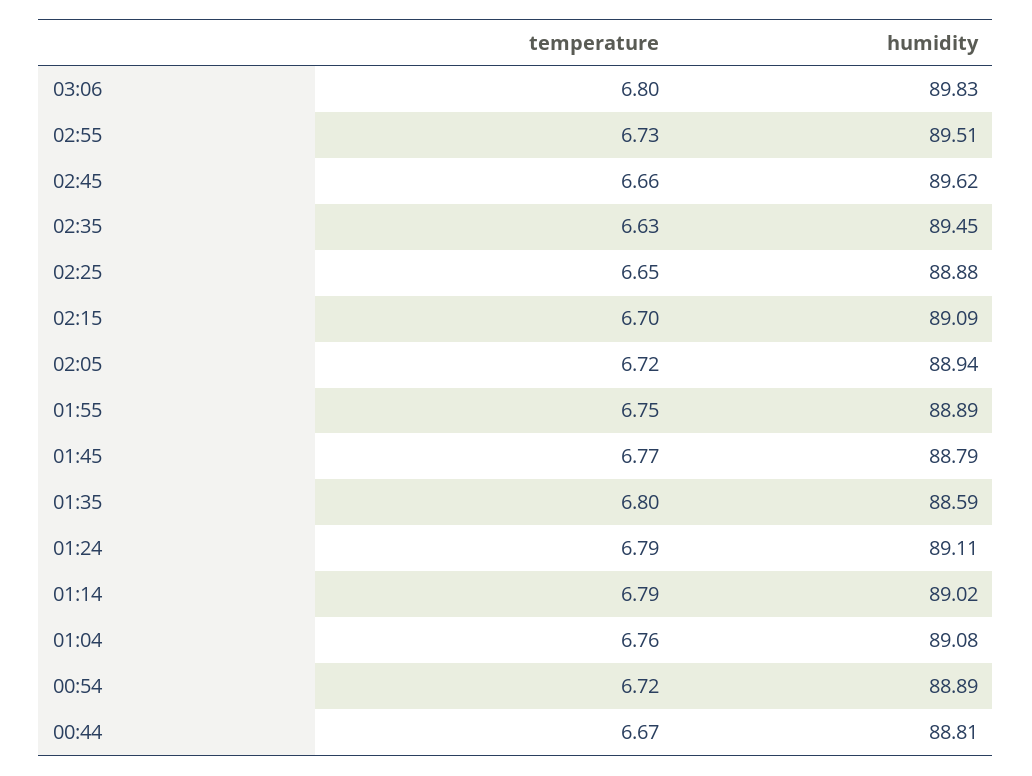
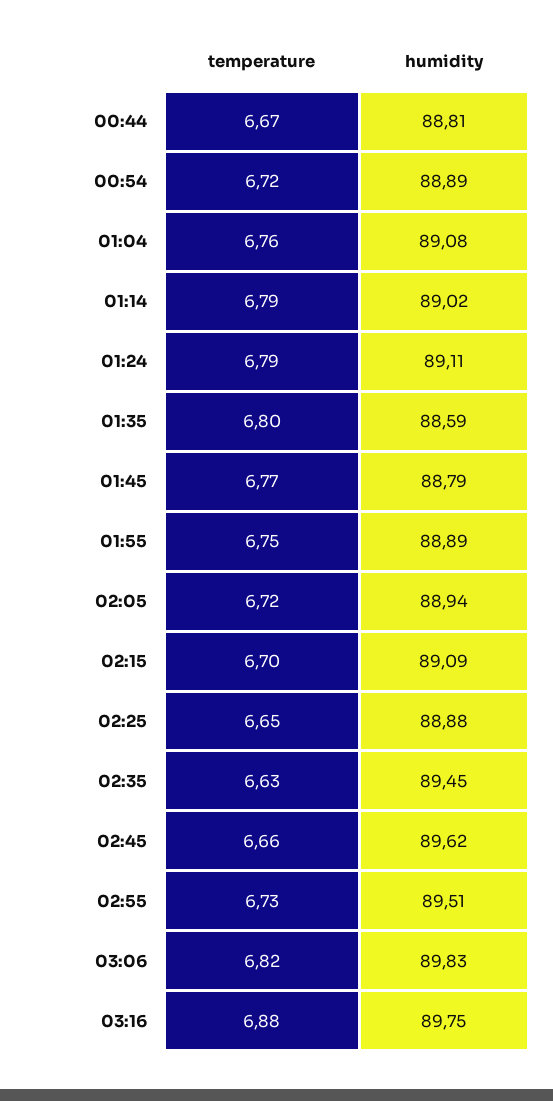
  {
    "temperature": {
-     "03:06": 6.8,
+     "03:06": 6.82,
      "02:55": 6.73,
      "02:45": 6.66,
      "02:35": 6.63,
      "02:25": 6.65,
      "02:15": 6.7,
      "02:05": 6.72,
      "01:55": 6.75,
      "01:45": 6.77,
      "01:35": 6.8,
      "01:24": 6.79,
      "01:14": 6.79,
      "01:04": 6.76,
      "00:54": 6.72,
-     "00:44": 6.67
+     "00:44": 6.67,
+     "03:16": 6.88
    },
    "humidity": {
      "03:06": 89.83,
      "02:55": 89.51,
      "02:45": 89.62,
      "02:35": 89.45,
      "02:25": 88.88,
      "02:15": 89.09,
      "02:05": 88.94,
      "01:55": 88.89,
      "01:45": 88.79,
      "01:35": 88.59,
      "01:24": 89.11,
      "01:14": 89.02,
      "01:04": 89.08,
      "00:54": 88.89,
-     "00:44": 88.81
+     "00:44": 88.81,
+     "03:16": 89.75
    }
  }

